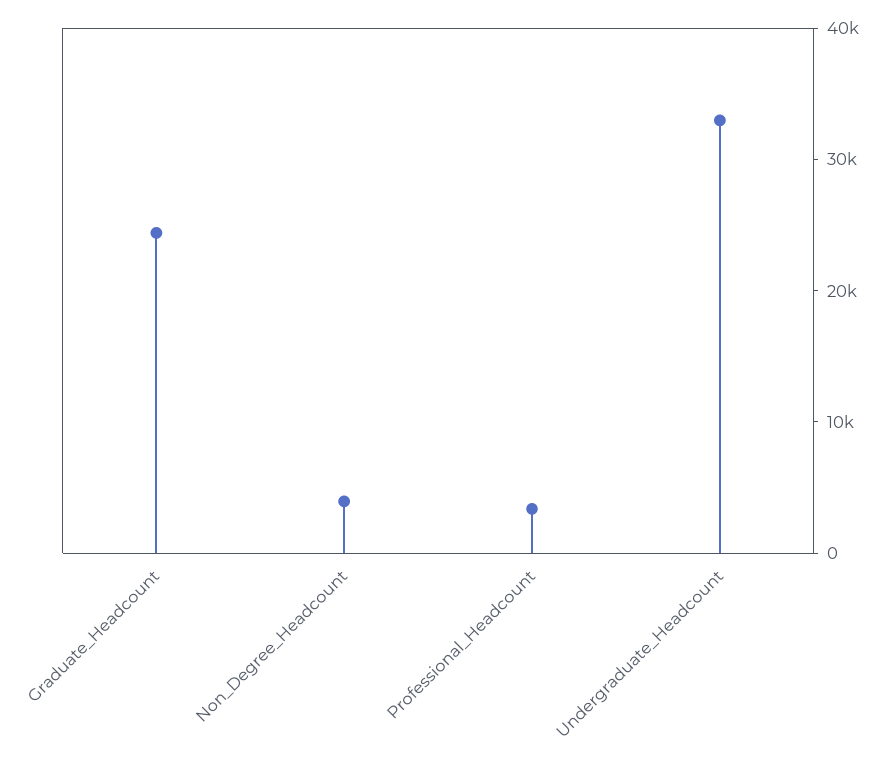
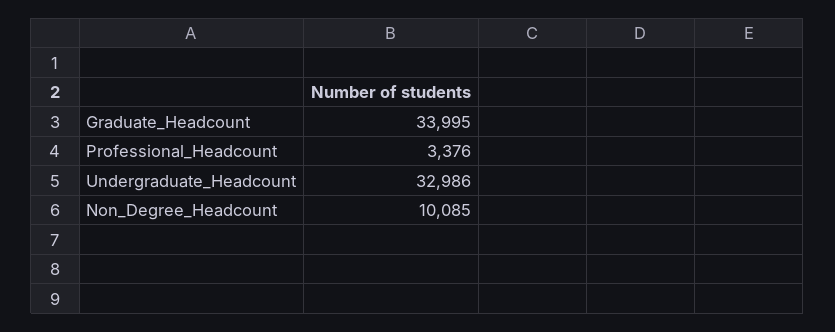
  {
-   "Graduate_Headcount": 24000,
+   "Graduate_Headcount": 33995,
-   "Non_Degree_Headcount": 4000,
+   "Non_Degree_Headcount": 10085,
    "Professional_Headcount": 3376,
    "Undergraduate_Headcount": 32986
  }

